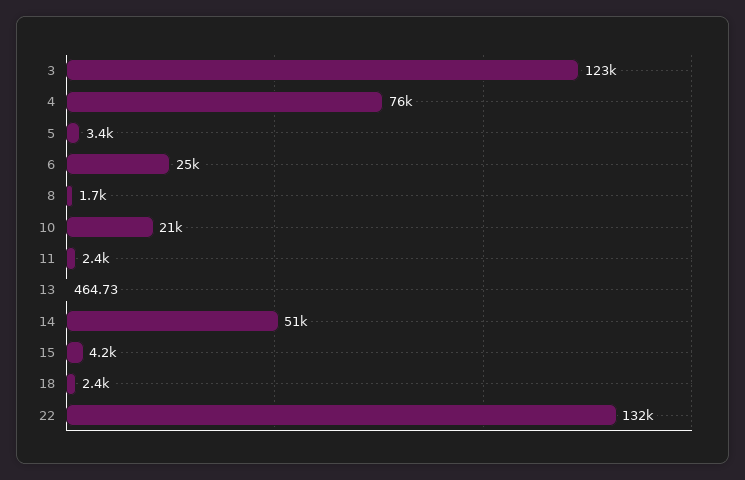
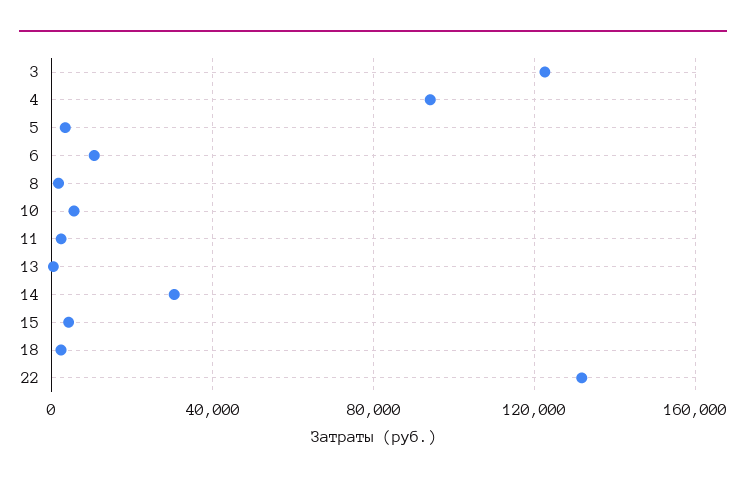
  {
    "3": 123000,
-   "4": 76000,
+   "4": 95000,
    "5": 3400,
-   "6": 25000,
+   "6": 10000,
    "8": 1700,
-   "10": 21000,
+   "10": 5000,
    "11": 2400,
    "13": 464.73,
-   "14": 51000,
+   "14": 30000,
    "15": 4200,
    "18": 2400,
    "22": 132000
  }

